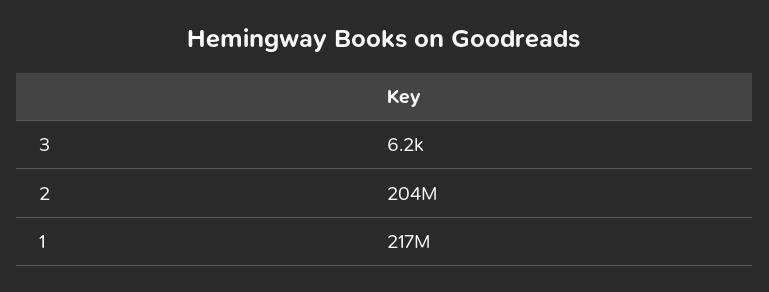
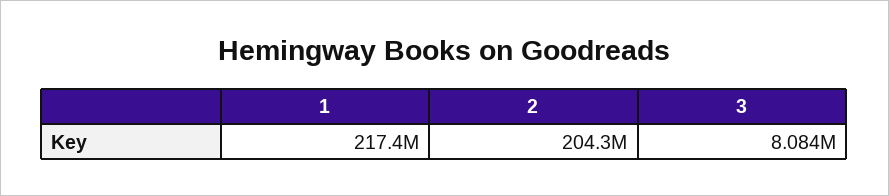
  {
-   "3": 6200,
+   "3": 8084000,
    "2": 204300000,
    "1": 217400000
  }

